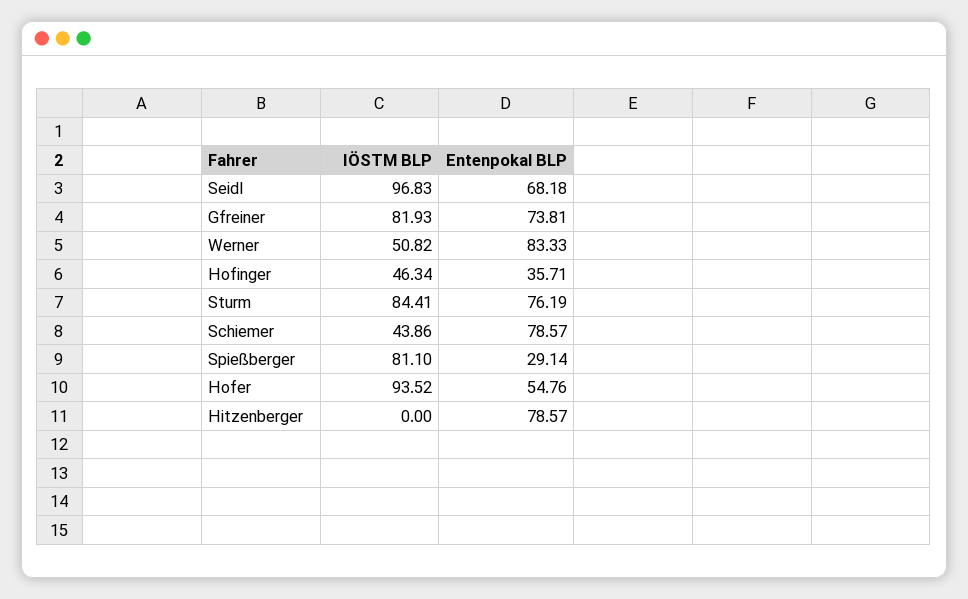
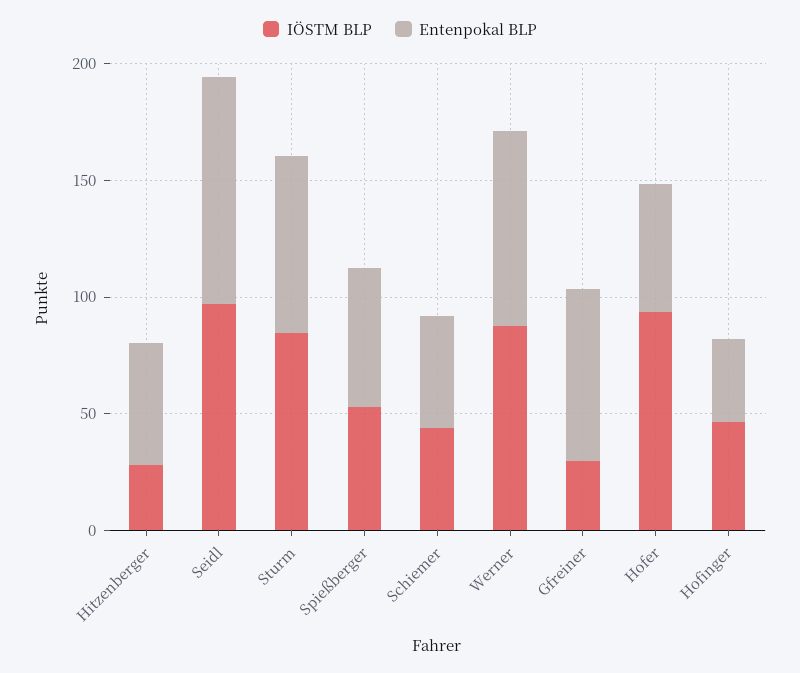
  {
    "IÖSTM BLP": {
      "Seidl": 96.83,
-     "Gfreiner": 81.93,
+     "Gfreiner": 30,
-     "Werner": 50.82,
+     "Werner": 90,
      "Hofinger": 46.34,
      "Sturm": 84.41,
      "Schiemer": 43.86,
-     "Spießberger": 81.1,
+     "Spießberger": 50,
      "Hofer": 93.52,
-     "Hitzenberger": 0
+     "Hitzenberger": 30
    },
    "Entenpokal BLP": {
-     "Seidl": 68.18,
+     "Seidl": 100,
      "Gfreiner": 73.81,
      "Werner": 83.33,
      "Hofinger": 35.71,
      "Sturm": 76.19,
-     "Schiemer": 78.57,
+     "Schiemer": 50,
-     "Spießberger": 29.14,
+     "Spießberger": 60,
      "Hofer": 54.76,
-     "Hitzenberger": 78.57
+     "Hitzenberger": 50
    }
  }

